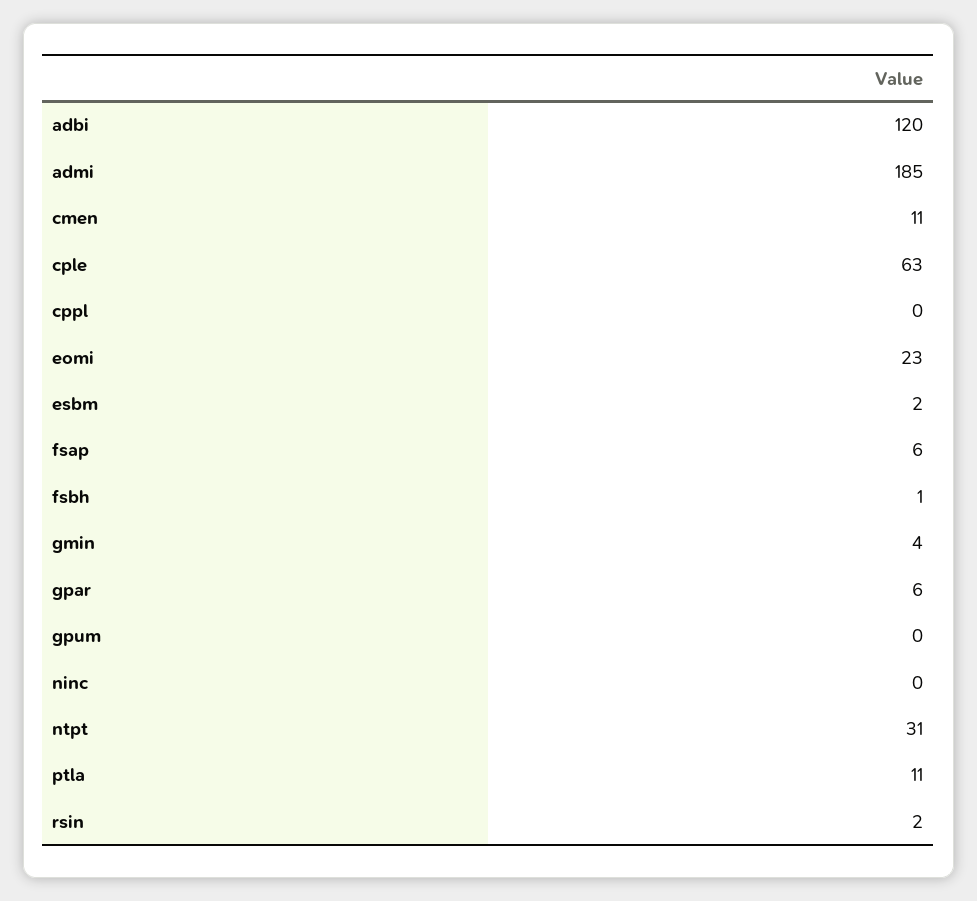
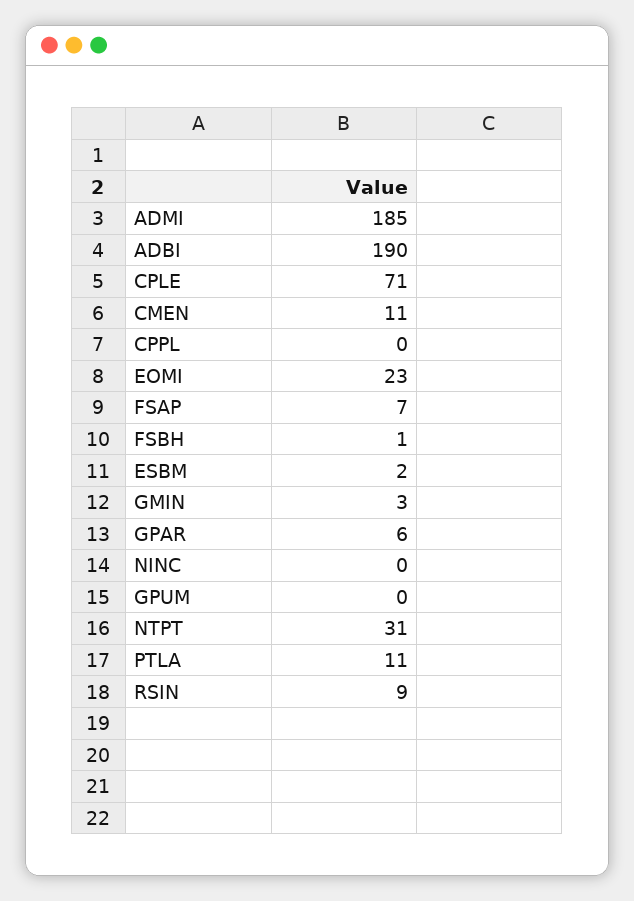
  {
-   "adbi": 120,
+   "adbi": 190,
    "admi": 185,
    "cmen": 11,
-   "cple": 63,
+   "cple": 71,
    "cppl": 0,
    "eomi": 23,
    "esbm": 2,
-   "fsap": 6,
+   "fsap": 7,
    "fsbh": 1,
-   "gmin": 4,
+   "gmin": 3,
    "gpar": 6,
    "gpum": 0,
    "ninc": 0,
    "ntpt": 31,
    "ptla": 11,
-   "rsin": 2
+   "rsin": 9
  }

